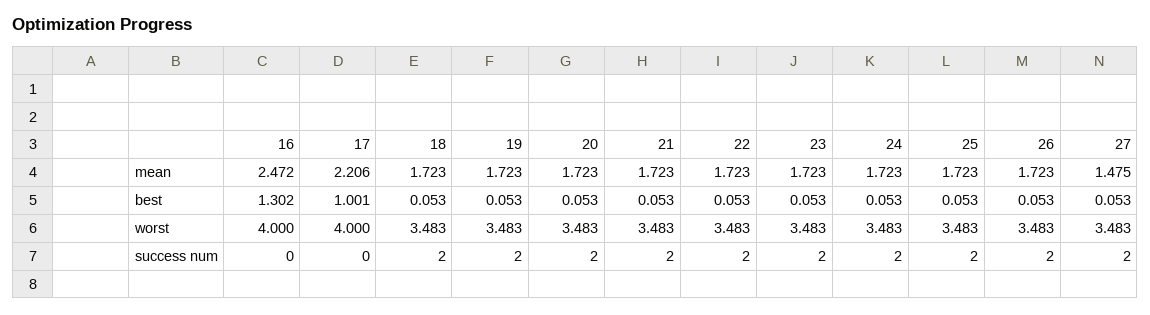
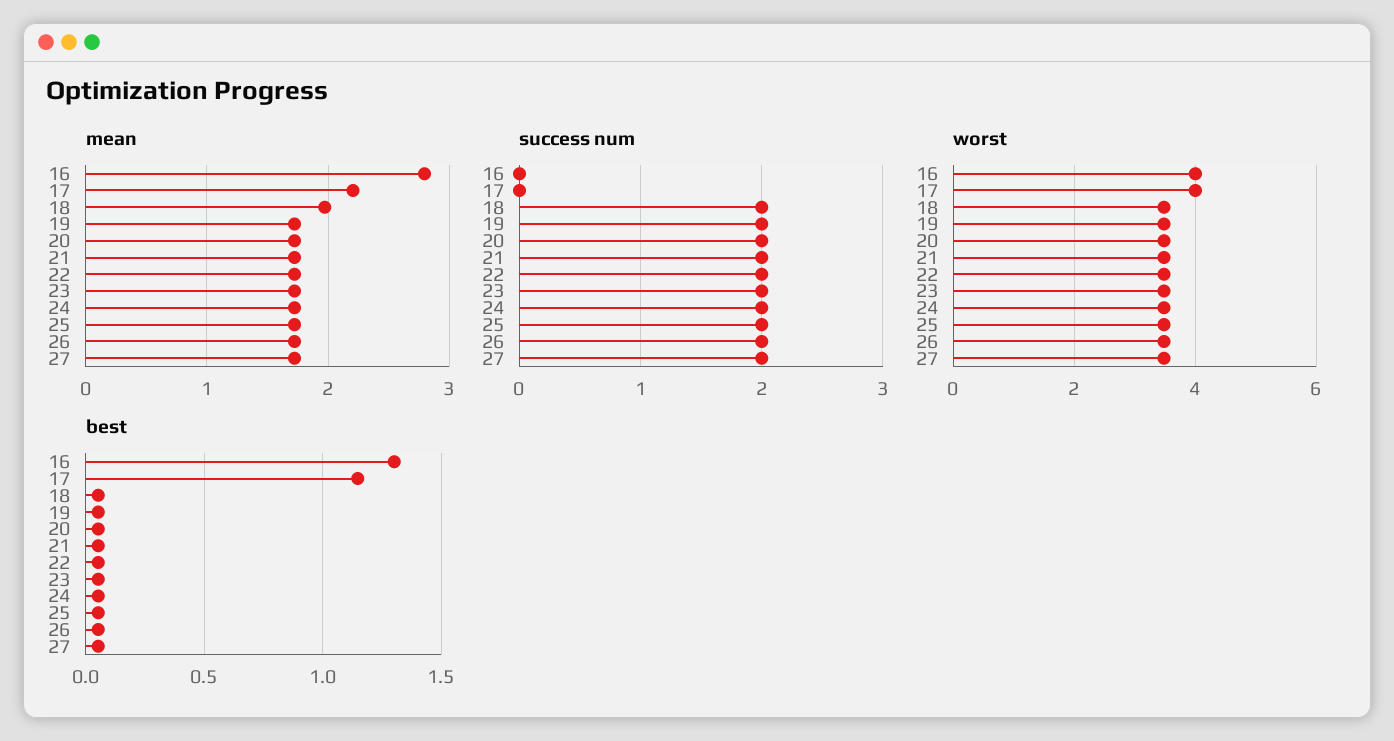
  {
    "mean": {
-     "16": 2.472,
+     "16": 2.8,
      "17": 2.206,
-     "18": 1.723,
+     "18": 2,
      "19": 1.723,
      "20": 1.723,
      "21": 1.723,
      "22": 1.723,
      "23": 1.723,
      "24": 1.723,
      "25": 1.723,
      "26": 1.723,
-     "27": 1.475
+     "27": 1.7
    },
    "best": {
      "16": 1.302,
-     "17": 1.001,
+     "17": 1.15,
      "18": 0.053,
      "19": 0.053,
      "20": 0.053,
      "21": 0.053,
      "22": 0.053,
      "23": 0.053,
      "24": 0.053,
      "25": 0.053,
      "26": 0.053,
      "27": 0.053
    },
    "worst": {
      "16": 4,
      "17": 4,
      "18": 3.483,
      "19": 3.483,
      "20": 3.483,
      "21": 3.483,
      "22": 3.483,
      "23": 3.483,
      "24": 3.483,
      "25": 3.483,
      "26": 3.483,
      "27": 3.483
    },
    "success num": {
      "16": 0,
      "17": 0,
      "18": 2,
      "19": 2,
      "20": 2,
      "21": 2,
      "22": 2,
      "23": 2,
      "24": 2,
      "25": 2,
      "26": 2,
      "27": 2
    }
  }

